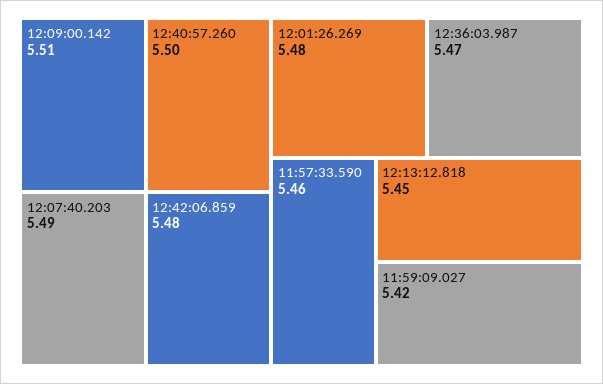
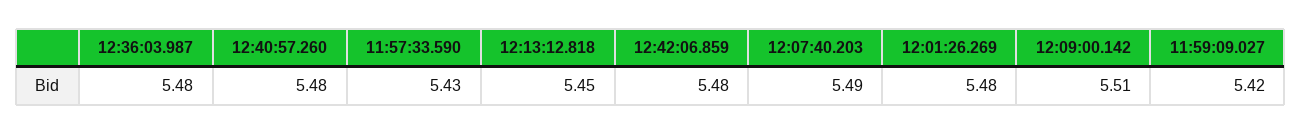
  {
    "12:09:00.142": 5.51,
-   "12:40:57.260": 5.5,
+   "12:40:57.260": 5.48,
    "12:07:40.203": 5.49,
    "12:42:06.859": 5.48,
    "12:01:26.269": 5.48,
-   "12:36:03.987": 5.47,
+   "12:36:03.987": 5.48,
-   "11:57:33.590": 5.46,
+   "11:57:33.590": 5.43,
    "12:13:12.818": 5.45,
    "11:59:09.027": 5.42
  }

